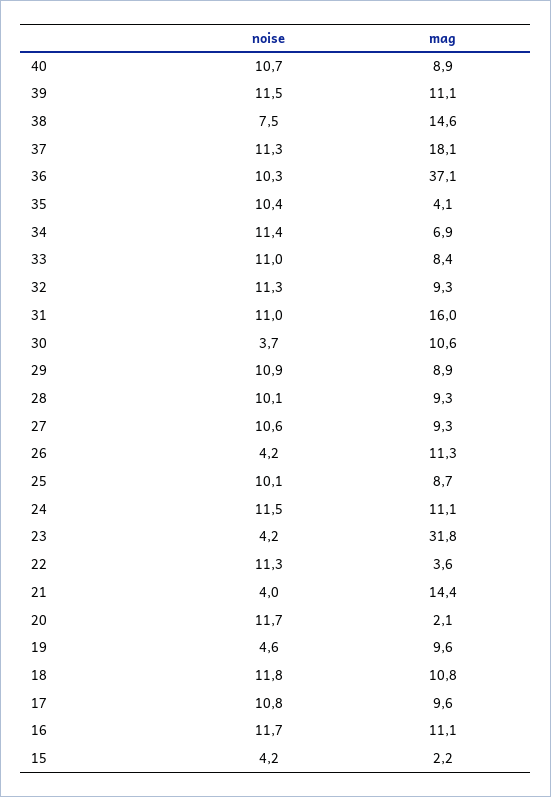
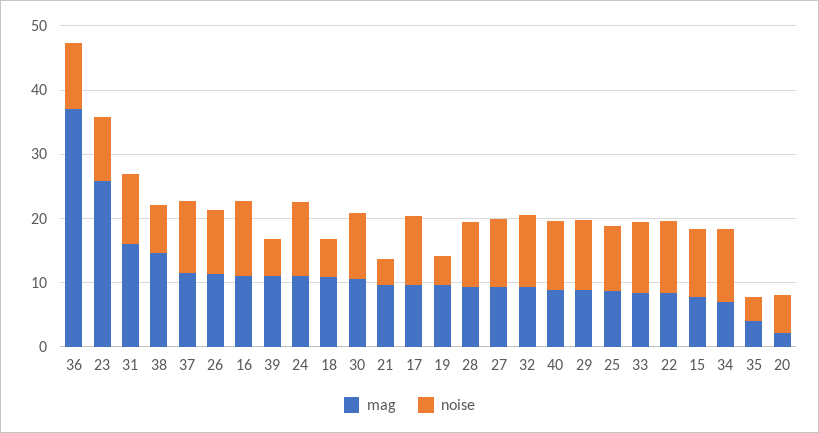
  {
    "noise": {
      "40": 10.7,
-     "39": 11.5,
+     "39": 6,
      "38": 7.5,
      "37": 11.3,
      "36": 10.3,
-     "35": 10.4,
+     "35": 4,
      "34": 11.4,
      "33": 11,
      "32": 11.3,
      "31": 11,
-     "30": 3.7,
+     "30": 10,
      "29": 10.9,
      "28": 10.1,
      "27": 10.6,
-     "26": 4.2,
+     "26": 10,
      "25": 10.1,
      "24": 11.5,
-     "23": 4.2,
+     "23": 10,
      "22": 11.3,
      "21": 4,
-     "20": 11.7,
+     "20": 6,
      "19": 4.6,
-     "18": 11.8,
+     "18": 6,
      "17": 10.8,
      "16": 11.7,
-     "15": 4.2
+     "15": 10
    },
    "mag": {
      "40": 8.9,
      "39": 11.1,
      "38": 14.6,
-     "37": 18.1,
+     "37": 12,
      "36": 37.1,
      "35": 4.1,
      "34": 6.9,
      "33": 8.4,
      "32": 9.3,
      "31": 16,
      "30": 10.6,
      "29": 8.9,
      "28": 9.3,
      "27": 9.3,
      "26": 11.3,
      "25": 8.7,
      "24": 11.1,
-     "23": 31.8,
+     "23": 26,
-     "22": 3.6,
+     "22": 8,
-     "21": 14.4,
+     "21": 10,
      "20": 2.1,
      "19": 9.6,
      "18": 10.8,
      "17": 9.6,
      "16": 11.1,
-     "15": 2.2
+     "15": 8
    }
  }

